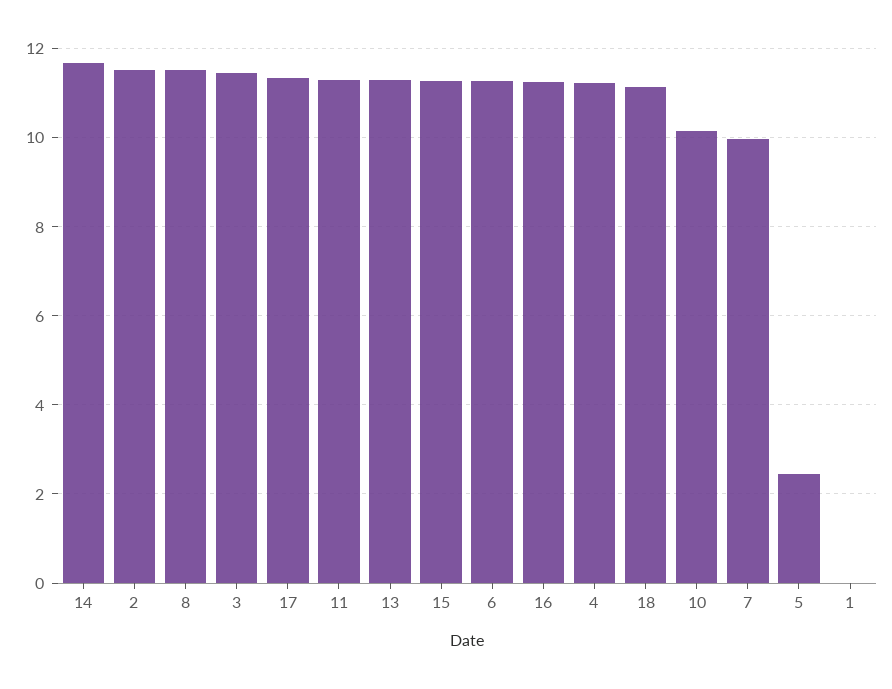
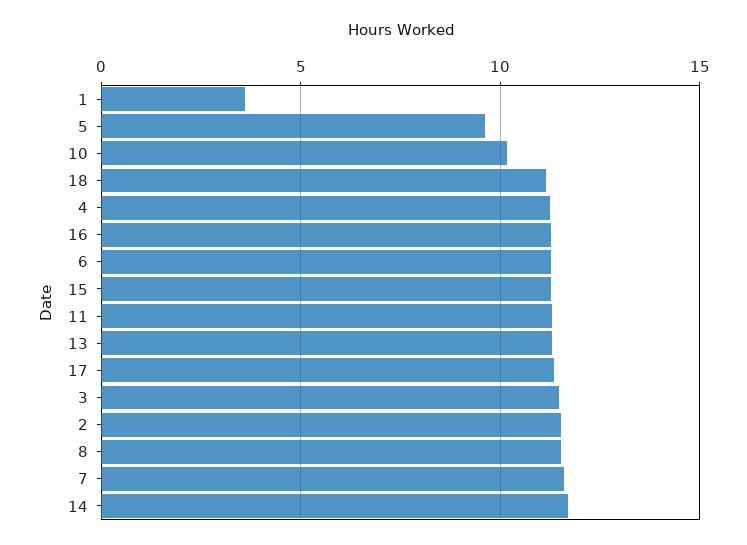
  {
    "14": 11.6,
    "2": 11.6,
    "8": 11.6,
    "3": 11.4,
    "17": 11.4,
    "11": 11.4,
    "13": 11.4,
    "15": 11.2,
    "6": 11.2,
    "16": 11.2,
    "4": 11.2,
    "18": 11.2,
    "10": 10.2,
-   "7": 10,
+   "7": 11.5,
-   "5": 2.4,
+   "5": 9.5,
-   "1": 0
+   "1": 3.5
  }

